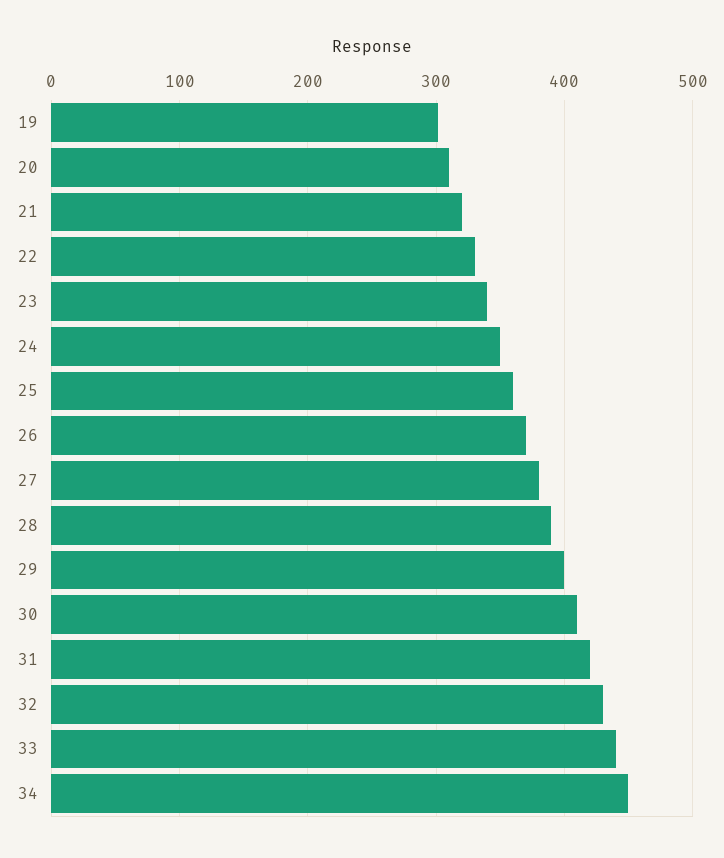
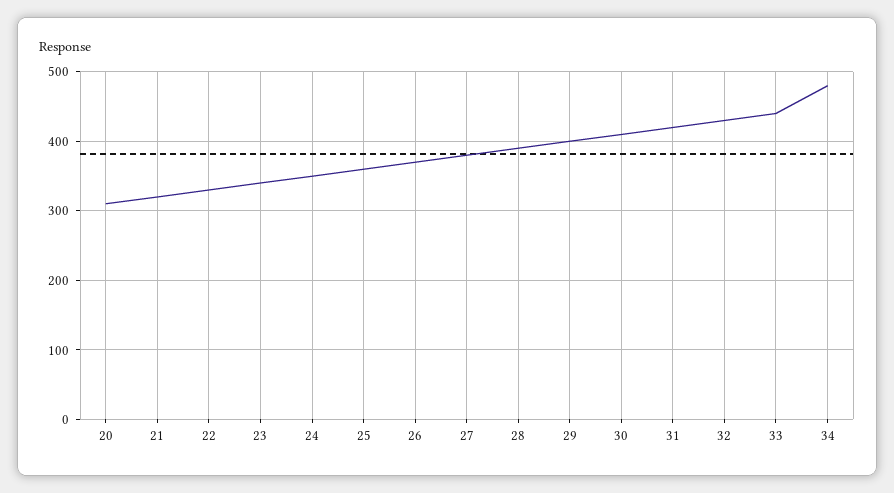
  {
-   "19": 300,
    "20": 310,
    "21": 320,
    "22": 330,
    "23": 340,
    "24": 350,
    "25": 360,
    "26": 370,
    "27": 380,
    "28": 390,
    "29": 400,
    "30": 410,
    "31": 420,
    "32": 430,
    "33": 440,
-   "34": 450
+   "34": 480
  }

